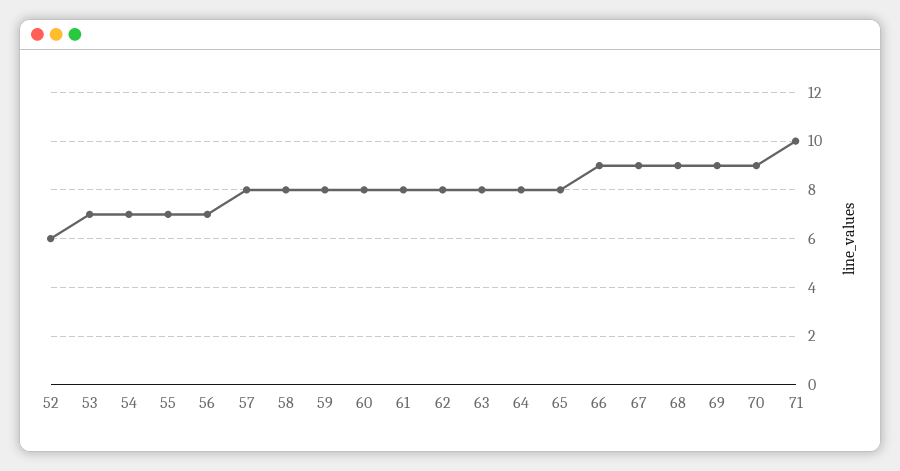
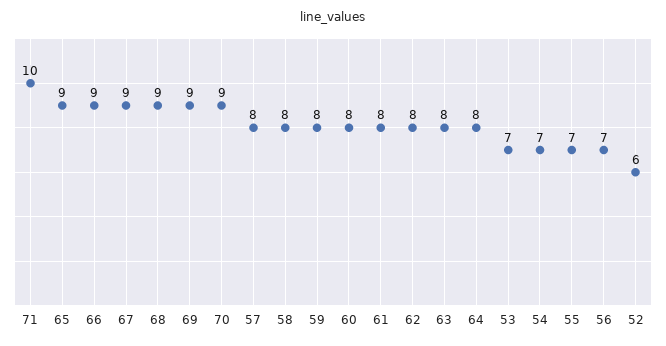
  {
    "52": 6,
    "53": 7,
    "54": 7,
    "55": 7,
    "56": 7,
    "57": 8,
    "58": 8,
    "59": 8,
    "60": 8,
    "61": 8,
    "62": 8,
    "63": 8,
    "64": 8,
-   "65": 8,
+   "65": 9,
    "66": 9,
    "67": 9,
    "68": 9,
    "69": 9,
    "70": 9,
    "71": 10
  }

